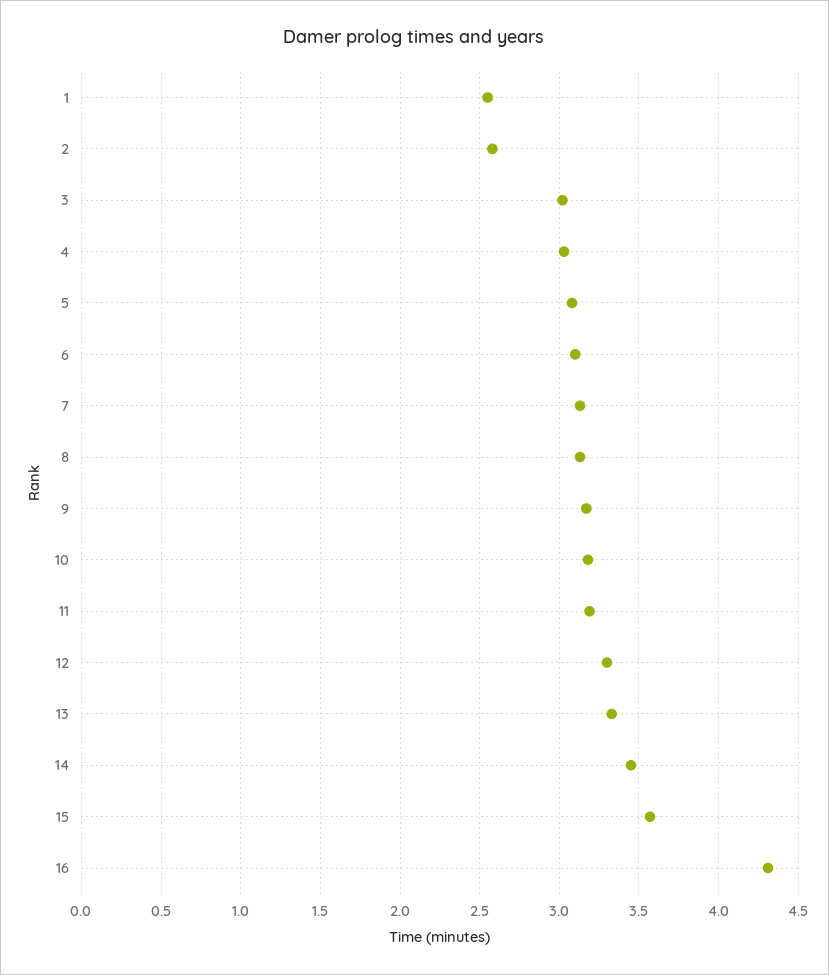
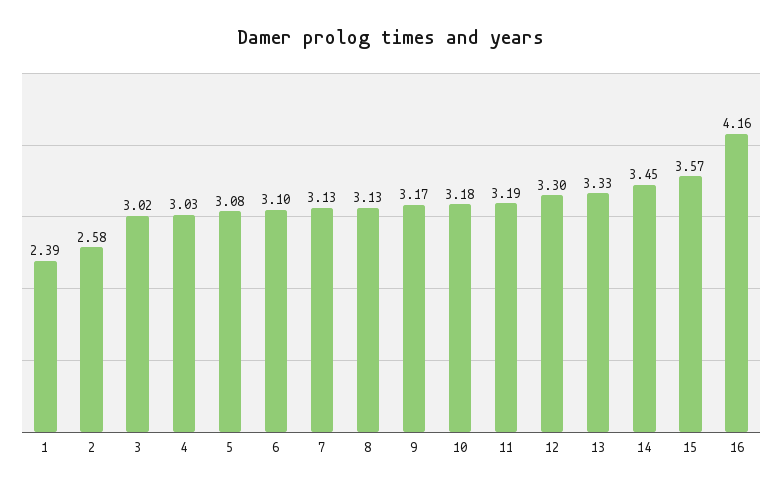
  {
-   "1": 2.55,
+   "1": 2.39,
    "2": 2.58,
    "3": 3.02,
    "4": 3.03,
    "5": 3.08,
    "6": 3.1,
    "7": 3.13,
    "8": 3.13,
    "9": 3.17,
    "10": 3.18,
    "11": 3.19,
    "12": 3.3,
    "13": 3.33,
    "14": 3.45,
    "15": 3.57,
-   "16": 4.3
+   "16": 4.16
  }

